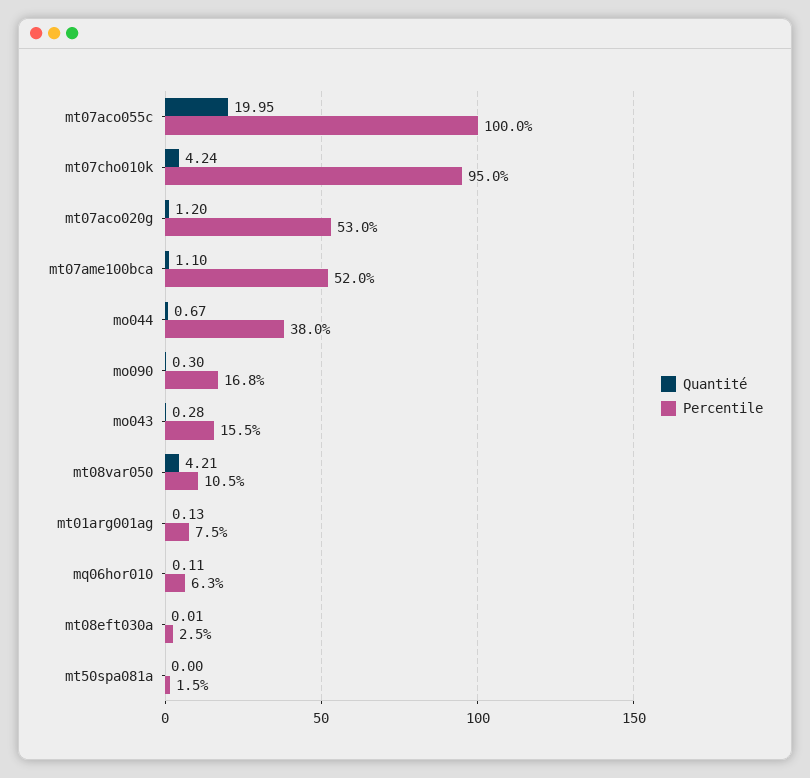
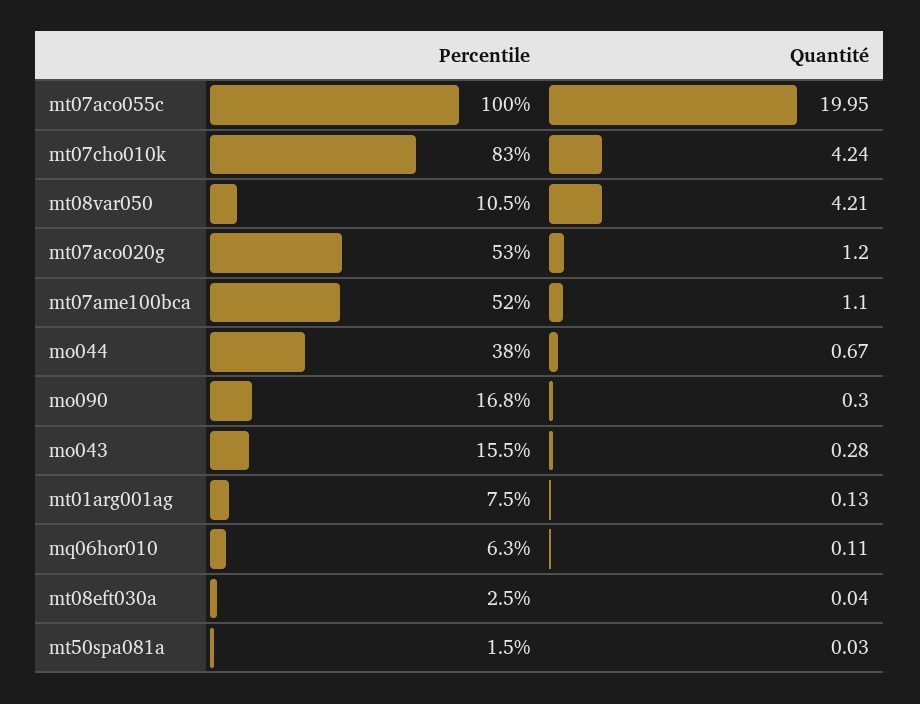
  {
    "Quantité": {
      "mt07aco055c": 19.95,
      "mt07cho010k": 4.24,
      "mt07aco020g": 1.2,
      "mt07ame100bca": 1.1,
      "mo044": 0.67,
      "mo090": 0.3,
      "mo043": 0.28,
      "mt08var050": 4.21,
      "mt01arg001ag": 0.13,
      "mq06hor010": 0.11,
-     "mt08eft030a": 0.01,
+     "mt08eft030a": 0.04,
-     "mt50spa081a": 0
+     "mt50spa081a": 0.03
    },
    "Percentile": {
      "mt07aco055c": 100,
-     "mt07cho010k": 95,
+     "mt07cho010k": 83,
      "mt07aco020g": 53,
      "mt07ame100bca": 52,
      "mo044": 38,
      "mo090": 16.8,
      "mo043": 15.5,
      "mt08var050": 10.5,
      "mt01arg001ag": 7.5,
      "mq06hor010": 6.3,
      "mt08eft030a": 2.5,
      "mt50spa081a": 1.5
    }
  }

